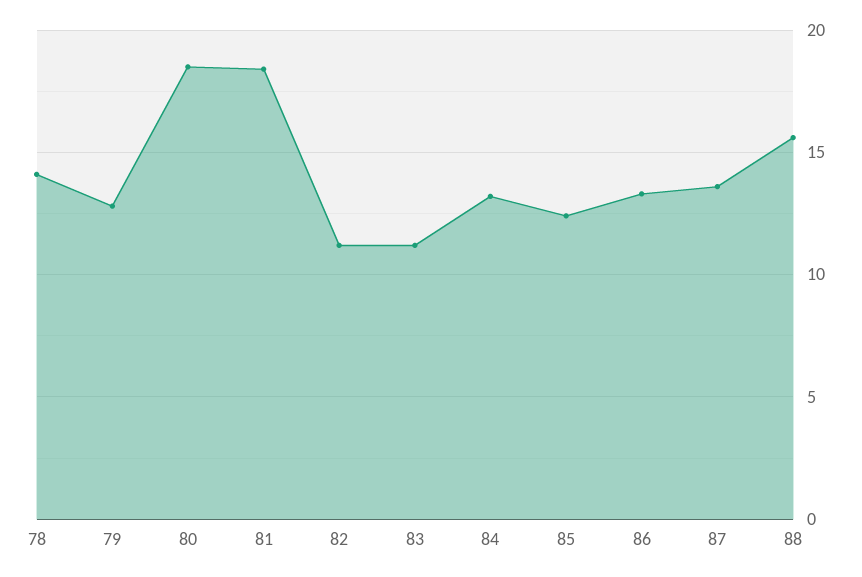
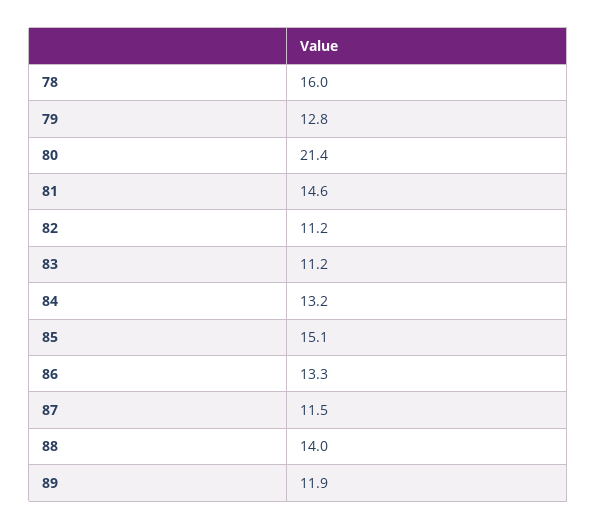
  {
-   "78": 14,
+   "78": 16,
    "79": 12.8,
-   "80": 18.5,
+   "80": 21.4,
-   "81": 18.5,
+   "81": 14.6,
    "82": 11.2,
    "83": 11.2,
    "84": 13.2,
-   "85": 12.5,
+   "85": 15.1,
    "86": 13.3,
-   "87": 13.5,
+   "87": 11.5,
-   "88": 15.5
+   "88": 14,
+   "89": 11.9
  }

